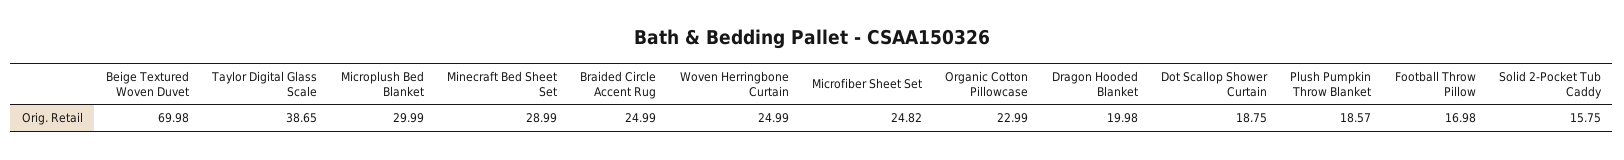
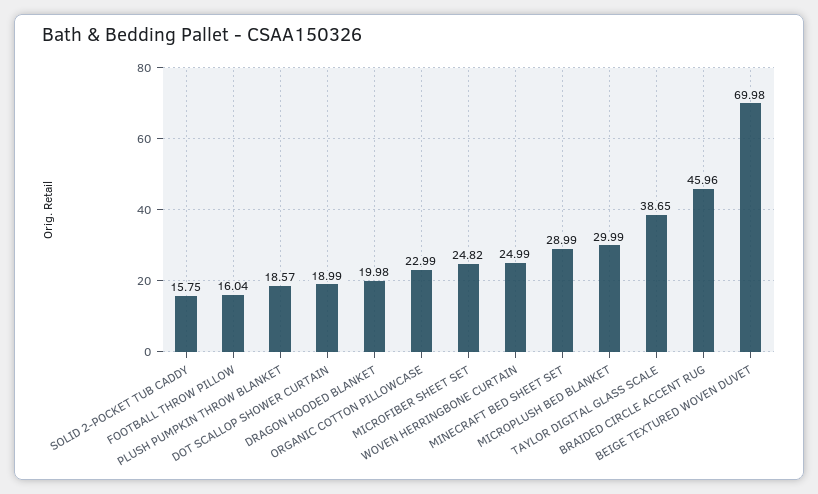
  {
    "Beige Textured Woven Duvet": 69.98,
    "Taylor Digital Glass Scale": 38.65,
    "Microplush Bed Blanket": 29.99,
    "Minecraft Bed Sheet Set": 28.99,
-   "Braided Circle Accent Rug": 24.99,
+   "Braided Circle Accent Rug": 45.96,
    "Woven Herringbone Curtain": 24.99,
    "Microfiber Sheet Set": 24.82,
    "Organic Cotton Pillowcase": 22.99,
    "Dragon Hooded Blanket": 19.98,
-   "Dot Scallop Shower Curtain": 18.75,
+   "Dot Scallop Shower Curtain": 18.99,
    "Plush Pumpkin Throw Blanket": 18.57,
-   "Football Throw Pillow": 16.98,
+   "Football Throw Pillow": 16.04,
    "Solid 2-Pocket Tub Caddy": 15.75
  }

